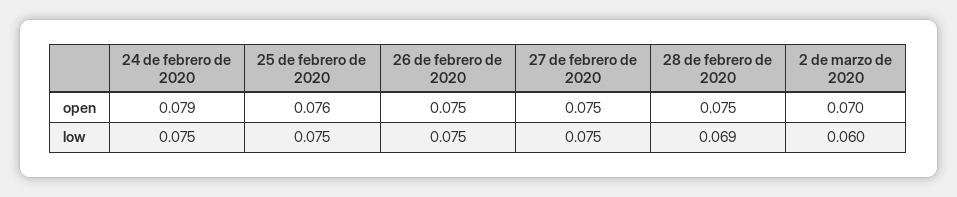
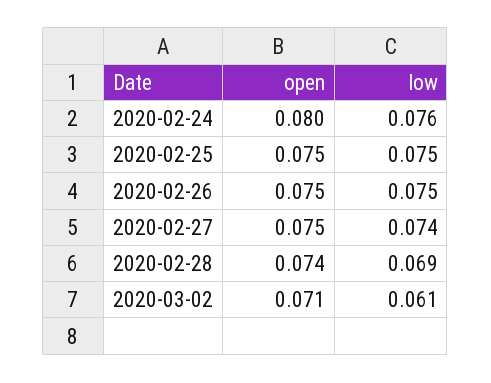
  {
    "24 de febrero de 2020": {
-     "open": 0.079,
+     "open": 0.08,
-     "low": 0.075
+     "low": 0.076
    },
    "25 de febrero de 2020": {
-     "open": 0.076,
+     "open": 0.075,
      "low": 0.075
    },
    "26 de febrero de 2020": {
      "open": 0.075,
      "low": 0.075
    },
    "27 de febrero de 2020": {
      "open": 0.075,
-     "low": 0.075
+     "low": 0.074
    },
    "28 de febrero de 2020": {
-     "open": 0.075,
+     "open": 0.074,
      "low": 0.069
    },
    "2 de marzo de 2020": {
-     "open": 0.07,
+     "open": 0.071,
-     "low": 0.06
+     "low": 0.061
    }
  }

